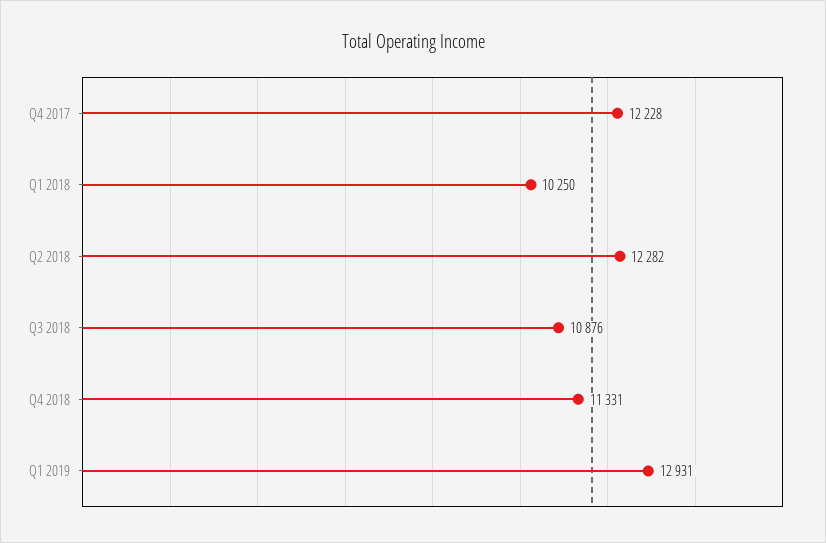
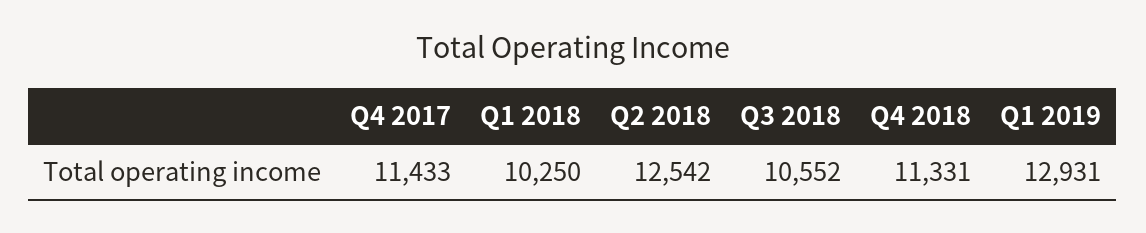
  {
-   "Q4 2017": 12228,
+   "Q4 2017": 11433,
    "Q1 2018": 10250,
-   "Q2 2018": 12282,
+   "Q2 2018": 12542,
-   "Q3 2018": 10876,
+   "Q3 2018": 10552,
    "Q4 2018": 11331,
    "Q1 2019": 12931
  }

